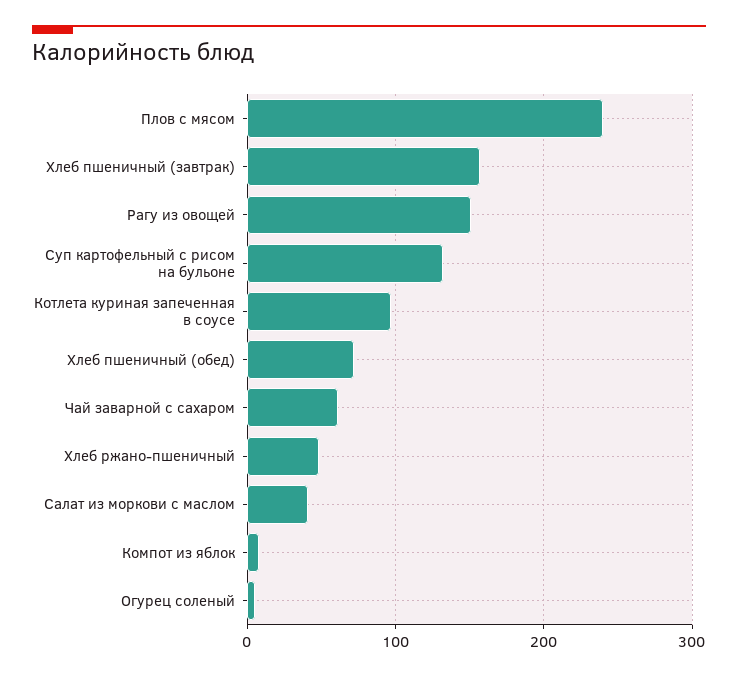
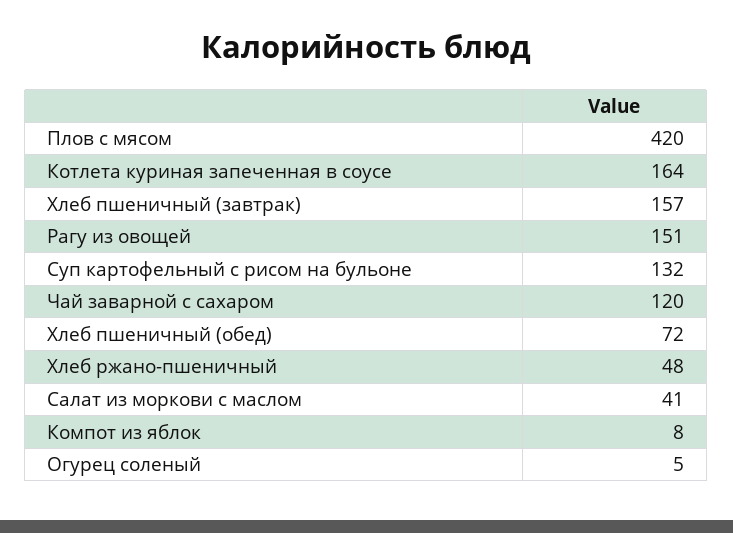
  {
-   "Плов с мясом": 240,
+   "Плов с мясом": 420,
    "Хлеб пшеничный (завтрак)": 157,
    "Рагу из овощей": 151,
    "Суп картофельный с рисом на бульоне": 132,
-   "Котлета куриная запеченная в соусе": 100,
+   "Котлета куриная запеченная в соусе": 164,
    "Хлеб пшеничный (обед)": 72,
-   "Чай заварной с сахаром": 60,
+   "Чай заварной с сахаром": 120,
    "Хлеб ржано-пшеничный": 48,
    "Салат из моркови с маслом": 41,
    "Компот из яблок": 8,
    "Огурец соленый": 5
  }

